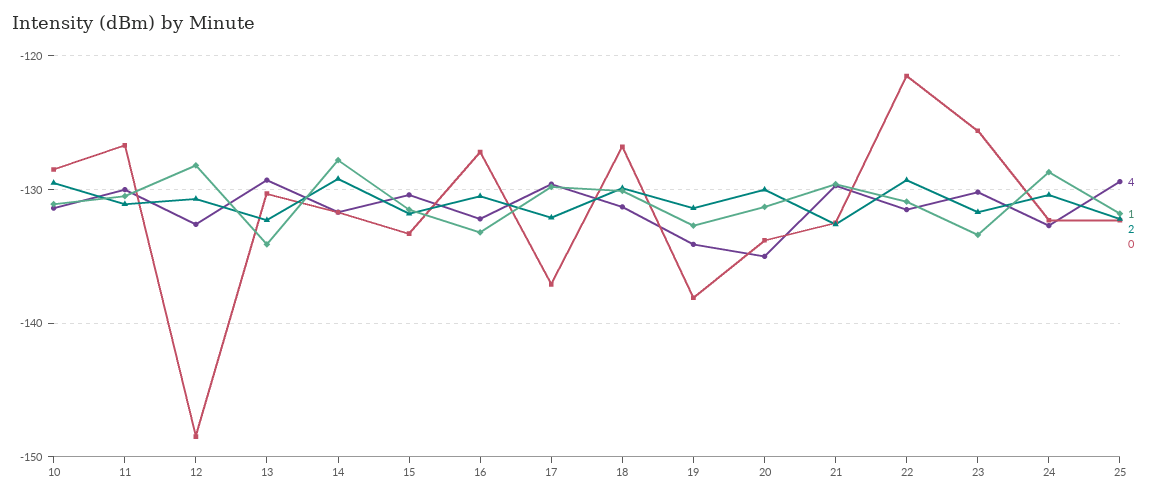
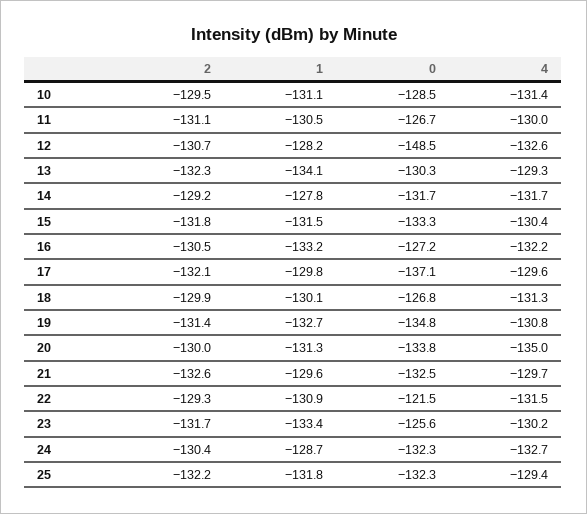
  {
    "4": {
      "10": -131.4,
      "11": -130,
      "12": -132.6,
      "13": -129.3,
      "14": -131.7,
      "15": -130.4,
      "16": -132.2,
      "17": -129.6,
      "18": -131.3,
-     "19": -134,
+     "19": -130.8,
      "20": -135,
      "21": -129.7,
      "22": -131.5,
      "23": -130.2,
      "24": -132.7,
      "25": -129.4
    },
    "1": {
      "10": -131.1,
      "11": -130.5,
      "12": -128.2,
      "13": -134.1,
      "14": -127.8,
      "15": -131.5,
      "16": -133.2,
      "17": -129.8,
      "18": -130.1,
      "19": -132.7,
      "20": -131.3,
      "21": -129.6,
      "22": -130.9,
      "23": -133.4,
      "24": -128.7,
      "25": -131.8
    },
    "2": {
      "10": -129.5,
      "11": -131.1,
      "12": -130.7,
      "13": -132.3,
      "14": -129.2,
      "15": -131.8,
      "16": -130.5,
      "17": -132.1,
      "18": -129.9,
      "19": -131.4,
      "20": -130,
      "21": -132.6,
      "22": -129.3,
      "23": -131.7,
      "24": -130.4,
      "25": -132.2
    },
    "0": {
      "10": -128.5,
      "11": -126.7,
      "12": -148.5,
      "13": -130.3,
      "14": -131.7,
      "15": -133.3,
      "16": -127.2,
      "17": -137.1,
      "18": -126.8,
-     "19": -138,
+     "19": -134.8,
      "20": -133.8,
      "21": -132.5,
      "22": -121.5,
      "23": -125.6,
      "24": -132.3,
      "25": -132.3
    }
  }

